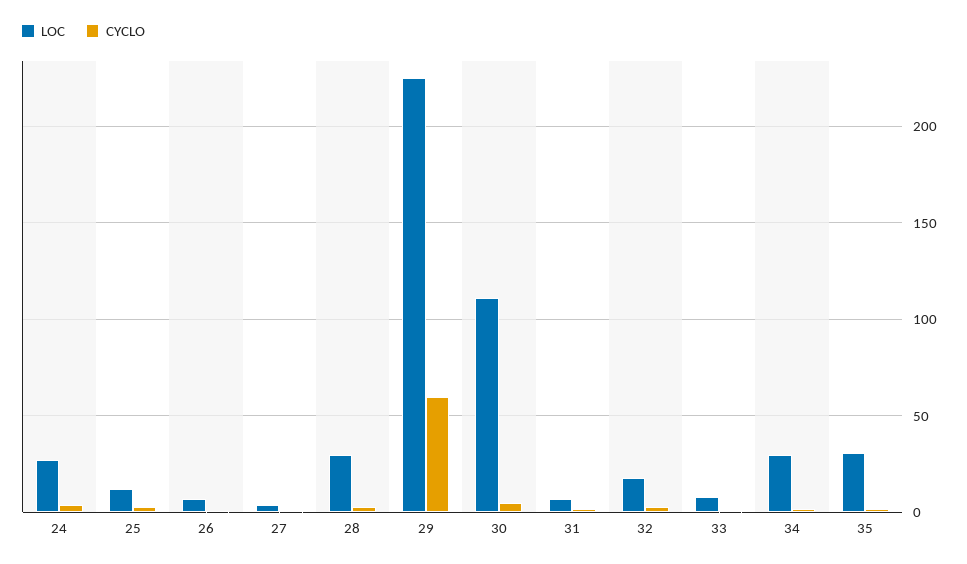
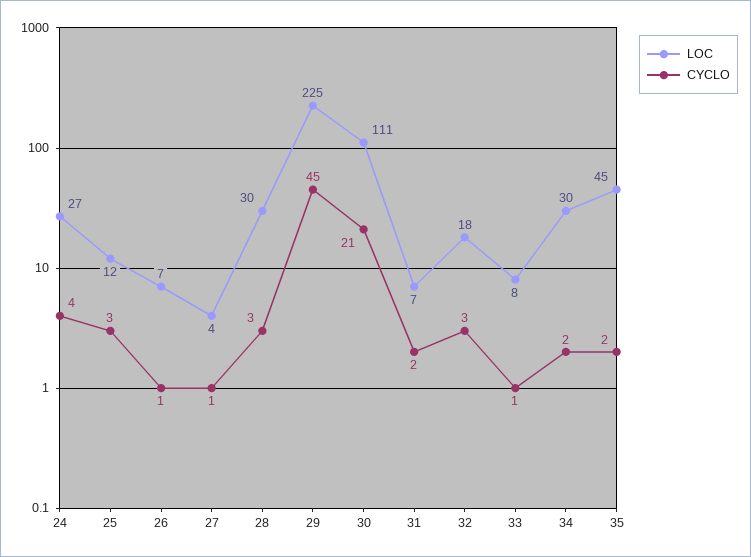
  {
    "LOC": {
      "24": 27,
      "25": 12,
      "26": 7,
      "27": 4,
      "28": 30,
      "29": 225,
      "30": 111,
      "31": 7,
      "32": 18,
      "33": 8,
      "34": 30,
-     "35": 30
+     "35": 45
    },
    "CYCLO": {
      "24": 4,
      "25": 3,
      "26": 1,
      "27": 1,
      "28": 3,
-     "29": 60,
+     "29": 45,
-     "30": 5,
+     "30": 21,
      "31": 2,
      "32": 3,
      "33": 1,
      "34": 2,
      "35": 2
    }
  }

